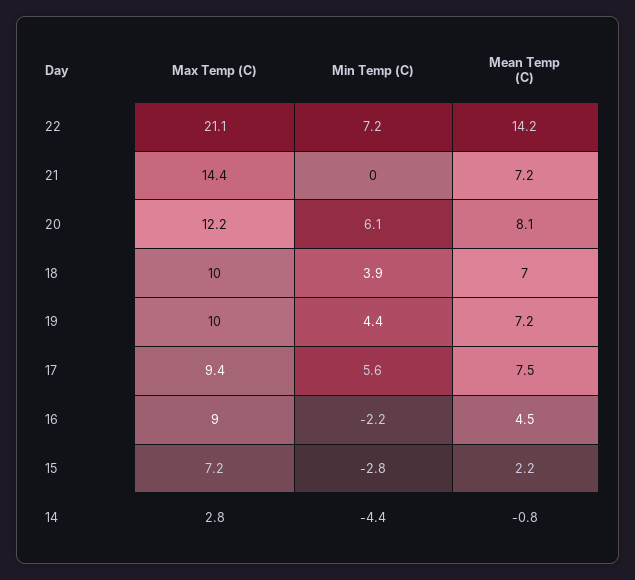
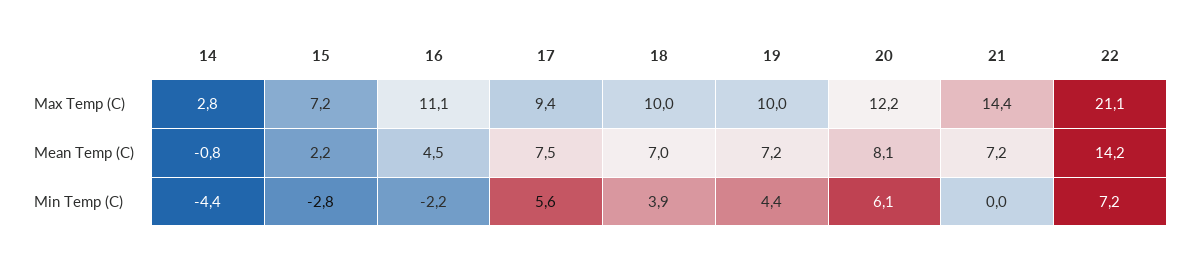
  {
    "Max Temp (C)": {
      "22": 21.1,
      "21": 14.4,
      "20": 12.2,
      "18": 10,
      "19": 10,
      "17": 9.4,
-     "16": 9,
+     "16": 11.1,
      "15": 7.2,
      "14": 2.8
    },
    "Min Temp (C)": {
      "22": 7.2,
      "21": 0,
      "20": 6.1,
      "18": 3.9,
      "19": 4.4,
      "17": 5.6,
      "16": -2.2,
      "15": -2.8,
      "14": -4.4
    },
    "Mean Temp (C)": {
      "22": 14.2,
      "21": 7.2,
      "20": 8.1,
      "18": 7,
      "19": 7.2,
      "17": 7.5,
      "16": 4.5,
      "15": 2.2,
      "14": -0.8
    }
  }

